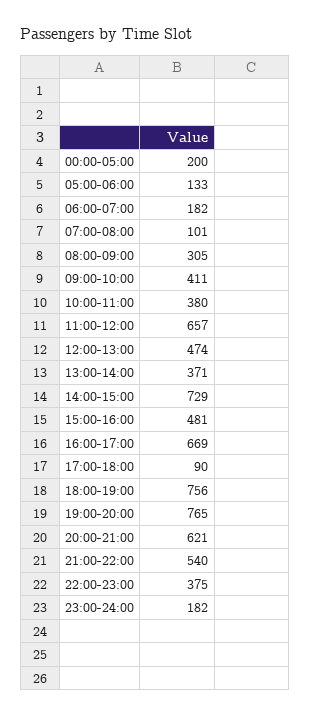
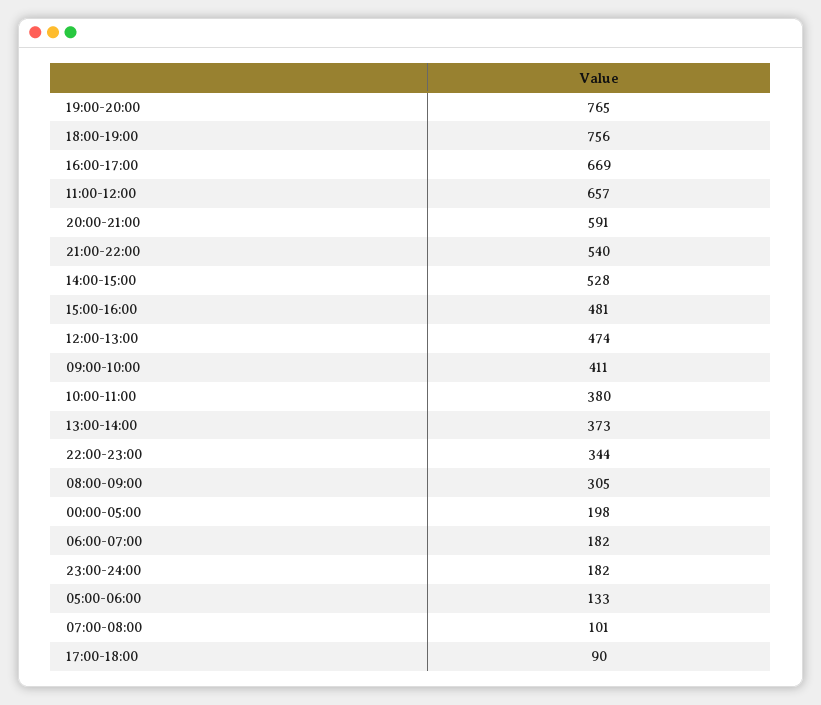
  {
-   "00:00-05:00": 200,
+   "00:00-05:00": 198,
    "05:00-06:00": 133,
    "06:00-07:00": 182,
    "07:00-08:00": 101,
    "08:00-09:00": 305,
    "09:00-10:00": 411,
    "10:00-11:00": 380,
    "11:00-12:00": 657,
    "12:00-13:00": 474,
-   "13:00-14:00": 371,
+   "13:00-14:00": 373,
-   "14:00-15:00": 729,
+   "14:00-15:00": 528,
    "15:00-16:00": 481,
    "16:00-17:00": 669,
    "17:00-18:00": 90,
    "18:00-19:00": 756,
    "19:00-20:00": 765,
-   "20:00-21:00": 621,
+   "20:00-21:00": 591,
    "21:00-22:00": 540,
-   "22:00-23:00": 375,
+   "22:00-23:00": 344,
    "23:00-24:00": 182
  }

